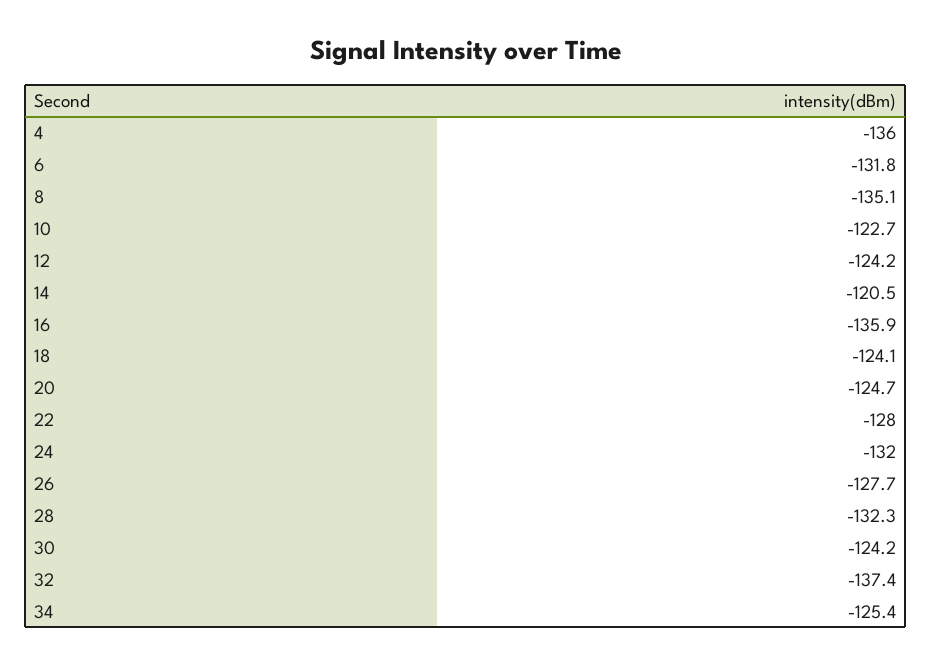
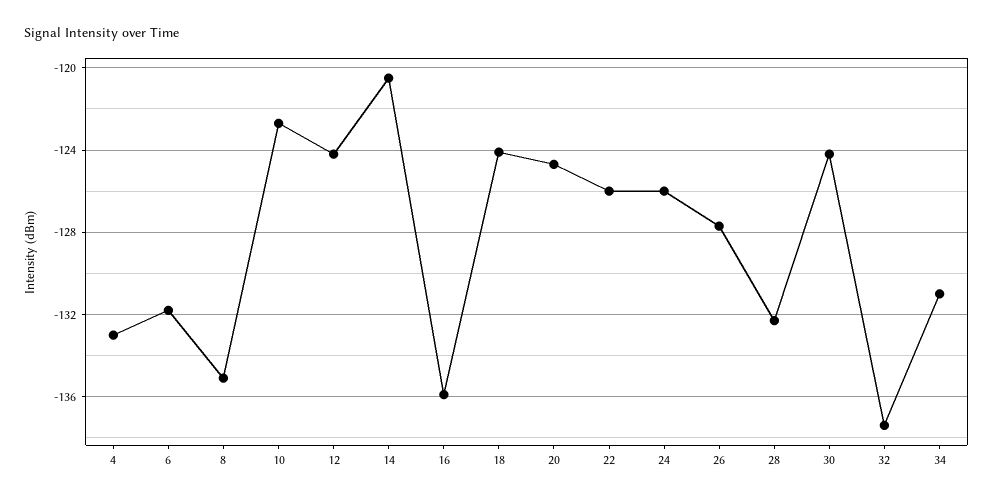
  {
-   "4": -136,
+   "4": -133,
    "6": -131.8,
    "8": -135.1,
    "10": -122.7,
    "12": -124.2,
    "14": -120.5,
    "16": -135.9,
    "18": -124.1,
    "20": -124.7,
-   "22": -128,
+   "22": -126,
-   "24": -132,
+   "24": -126,
    "26": -127.7,
    "28": -132.3,
    "30": -124.2,
    "32": -137.4,
-   "34": -125.4
+   "34": -131
  }

